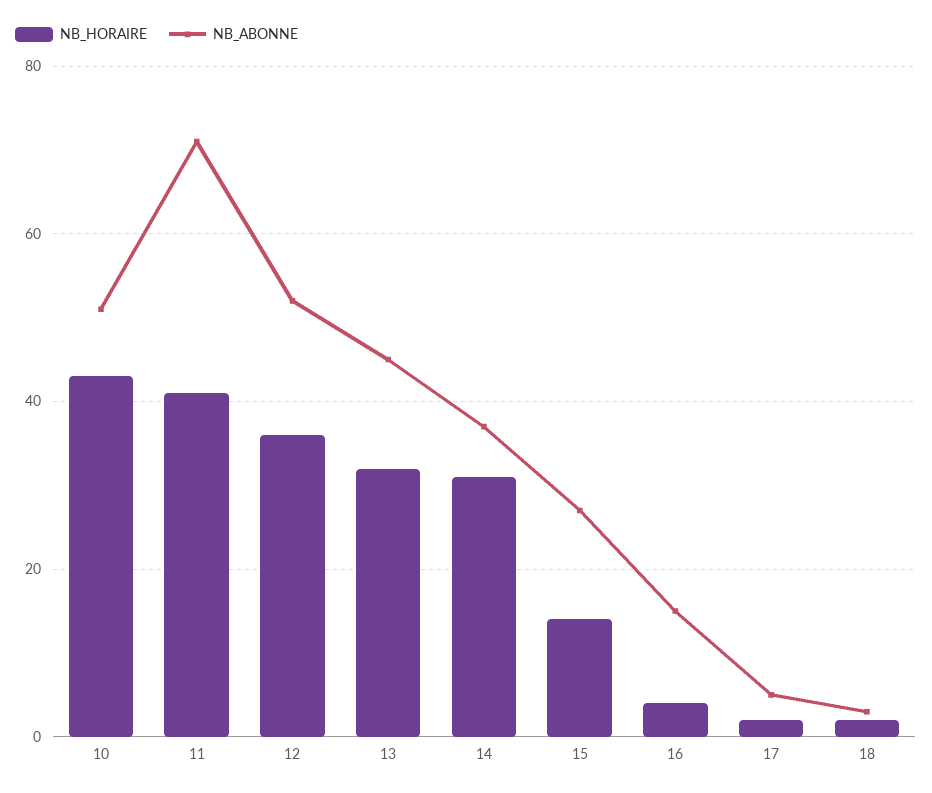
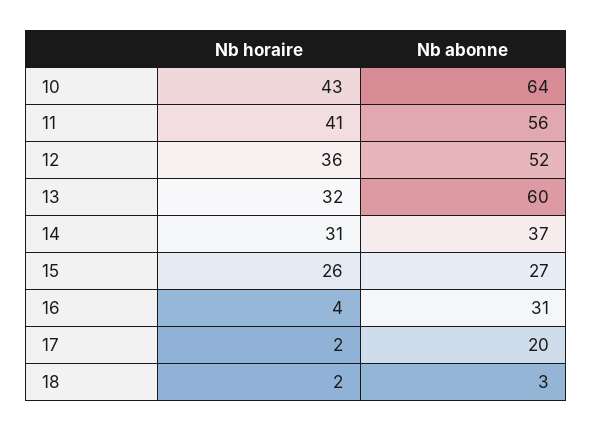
  {
    "NB_HORAIRE": {
      "10": 43,
      "11": 41,
      "12": 36,
      "13": 32,
      "14": 31,
-     "15": 15,
+     "15": 26,
      "16": 4,
      "17": 2,
      "18": 2
    },
    "NB_ABONNE": {
-     "10": 50,
+     "10": 64,
-     "11": 70,
+     "11": 56,
      "12": 52,
-     "13": 45,
+     "13": 60,
      "14": 37,
      "15": 27,
-     "16": 15,
+     "16": 31,
-     "17": 5,
+     "17": 20,
      "18": 3
    }
  }

